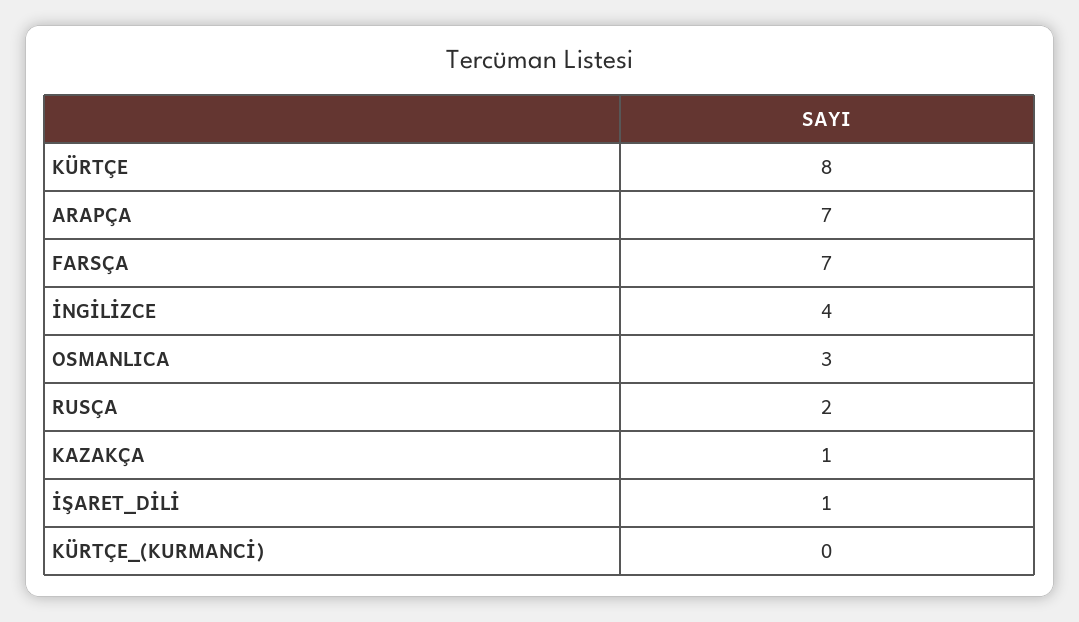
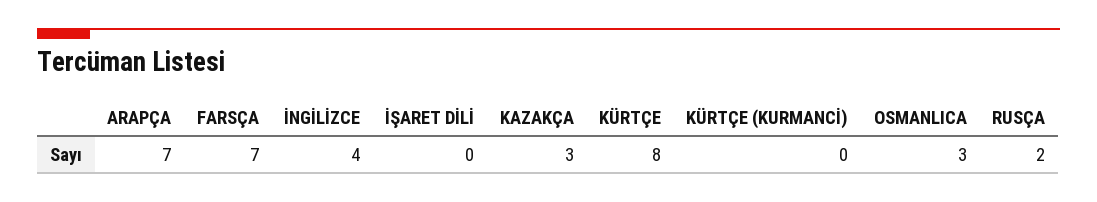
  {
    "KÜRTÇE": 8,
    "ARAPÇA": 7,
    "FARSÇA": 7,
    "İNGİLİZCE": 4,
    "OSMANLICA": 3,
    "RUSÇA": 2,
-   "KAZAKÇA": 1,
+   "KAZAKÇA": 3,
-   "İŞARET_DİLİ": 1,
+   "İŞARET_DİLİ": 0,
    "KÜRTÇE_(KURMANCİ)": 0
  }

